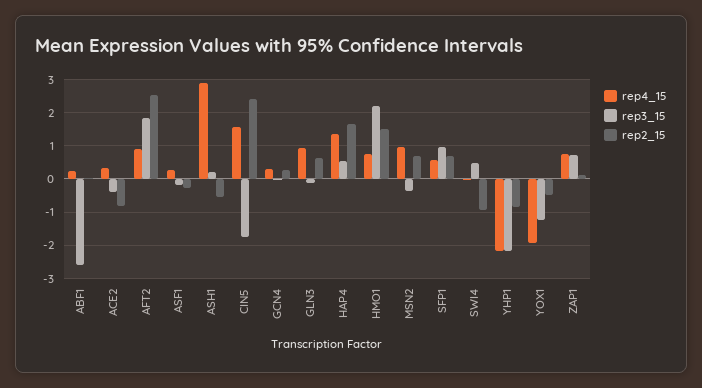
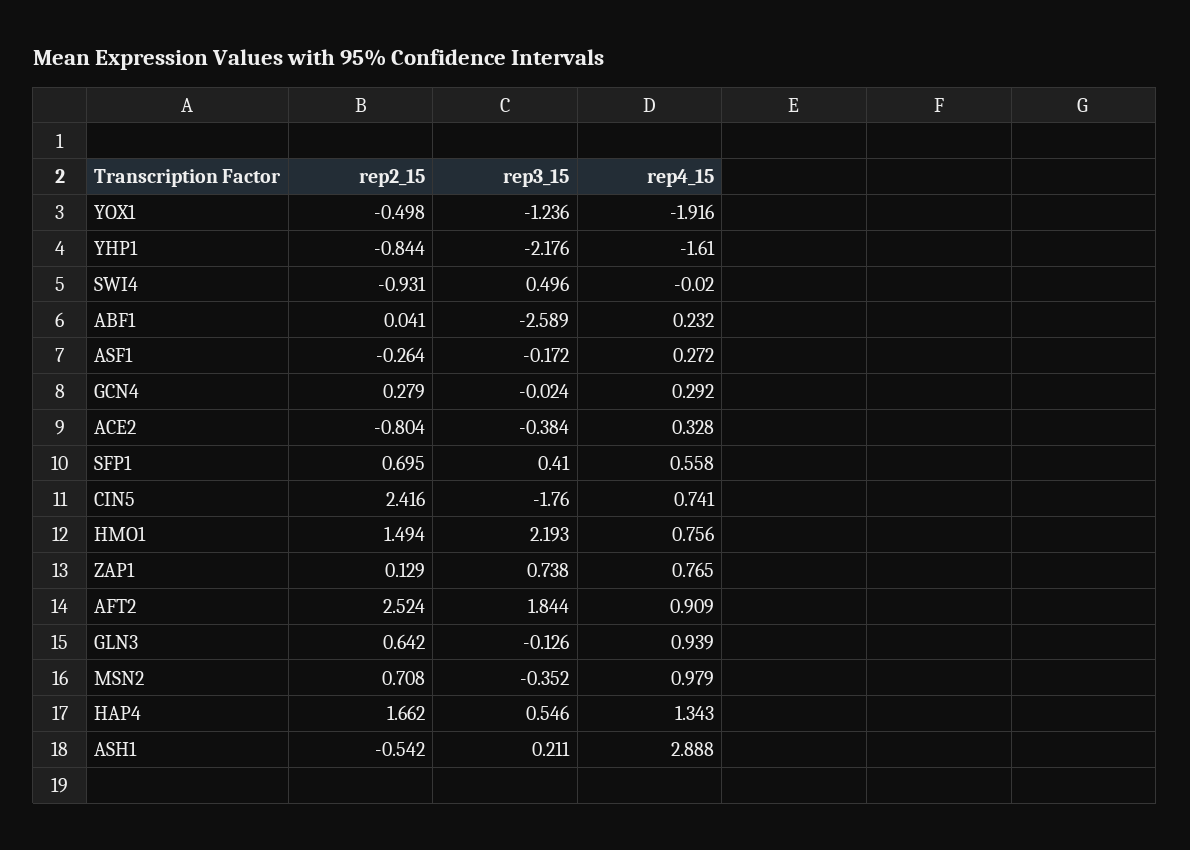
  {
    "rep4_15": {
      "ABF1": 0.232,
      "ACE2": 0.328,
      "AFT2": 0.909,
      "ASF1": 0.272,
      "ASH1": 2.888,
-     "CIN5": 1.6,
+     "CIN5": 0.741,
      "GCN4": 0.292,
      "GLN3": 0.939,
      "HAP4": 1.343,
      "HMO1": 0.756,
      "MSN2": 0.979,
      "SFP1": 0.558,
      "SWI4": -0.02,
-     "YHP1": -2.2,
+     "YHP1": -1.61,
      "YOX1": -1.916,
      "ZAP1": 0.765
    },
    "rep3_15": {
      "ABF1": -2.589,
      "ACE2": -0.384,
      "AFT2": 1.844,
      "ASF1": -0.172,
      "ASH1": 0.211,
      "CIN5": -1.76,
      "GCN4": -0.024,
      "GLN3": -0.126,
      "HAP4": 0.546,
      "HMO1": 2.193,
      "MSN2": -0.352,
-     "SFP1": 1,
+     "SFP1": 0.41,
      "SWI4": 0.496,
      "YHP1": -2.176,
      "YOX1": -1.236,
      "ZAP1": 0.738
    },
    "rep2_15": {
      "ABF1": 0.041,
      "ACE2": -0.804,
      "AFT2": 2.524,
      "ASF1": -0.264,
      "ASH1": -0.542,
      "CIN5": 2.416,
      "GCN4": 0.279,
      "GLN3": 0.642,
      "HAP4": 1.662,
      "HMO1": 1.494,
      "MSN2": 0.708,
      "SFP1": 0.695,
      "SWI4": -0.931,
      "YHP1": -0.844,
      "YOX1": -0.498,
      "ZAP1": 0.129
    }
  }

